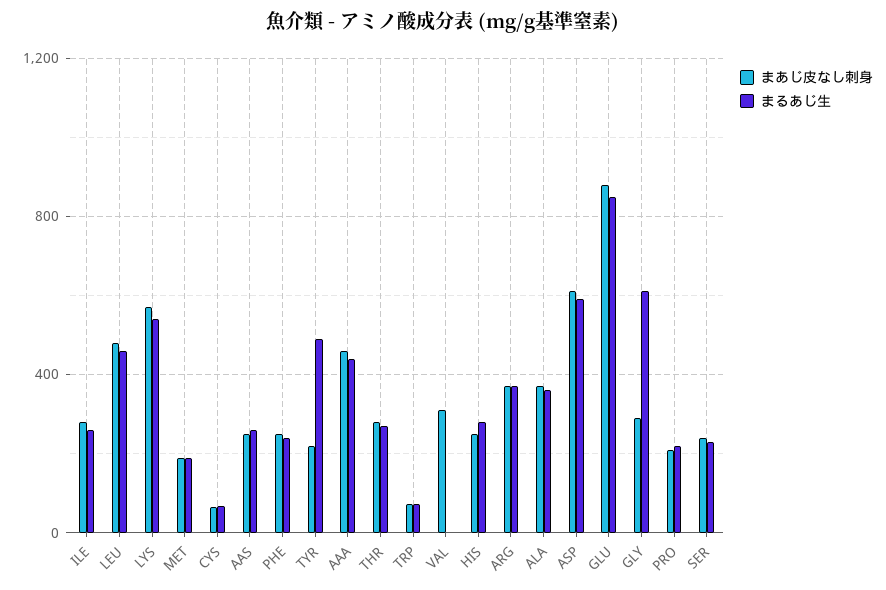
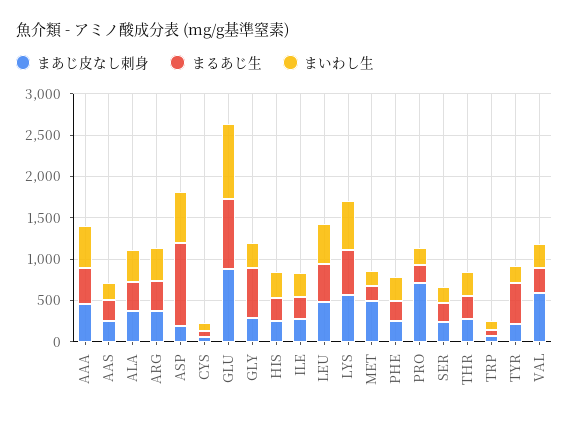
  {
    "まあじ皮なし刺身": {
      "ILE": 300,
      "LEU": 500,
      "LYS": 550,
-     "MET": 200,
+     "MET": 500,
      "CYS": 50,
      "AAS": 250,
      "PHE": 250,
      "TYR": 200,
      "AAA": 450,
      "THR": 300,
      "TRP": 50,
-     "VAL": 300,
+     "VAL": 600,
      "HIS": 250,
      "ARG": 350,
      "ALA": 350,
-     "ASP": 600,
+     "ASP": 200,
      "GLU": 900,
      "GLY": 300,
-     "PRO": 200,
+     "PRO": 700,
      "SER": 250
    },
    "まるあじ生": {
      "ILE": 250,
      "LEU": 450,
      "LYS": 550,
      "MET": 200,
      "CYS": 50,
      "AAS": 250,
      "PHE": 250,
      "TYR": 500,
      "AAA": 450,
      "THR": 250,
      "TRP": 50,
-     "VAL": 0,
+     "VAL": 300,
      "HIS": 300,
      "ARG": 350,
      "ALA": 350,
-     "ASP": 600,
+     "ASP": 1000,
      "GLU": 850,
      "GLY": 600,
      "PRO": 200,
      "SER": 250
-   }
+   },
+   "まいわし生": {
+     "AAA": 500,
+     "AAS": 200,
+     "ALA": 400,
+     "ARG": 400,
+     "ASP": 600,
+     "CYS": 100,
+     "GLU": 900,
+     "GLY": 300,
+     "HIS": 300,
+     "ILE": 300,
+     "LEU": 500,
+     "LYS": 600,
+     "MET": 200,
+     "PHE": 300,
+     "PRO": 200,
+     "SER": 200,
+     "THR": 300,
+     "TRP": 100,
+     "TYR": 200,
+     "VAL": 300
+   }
  }

